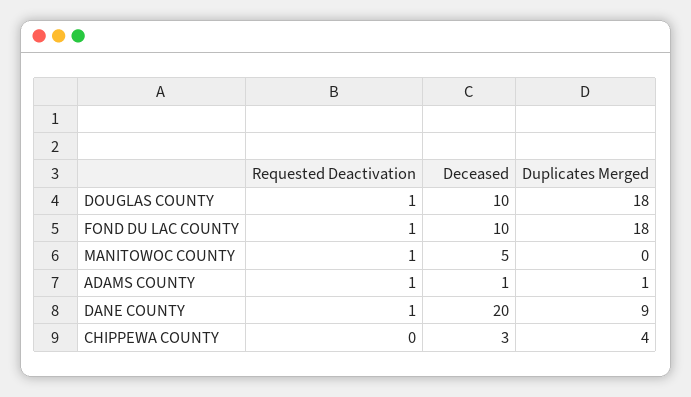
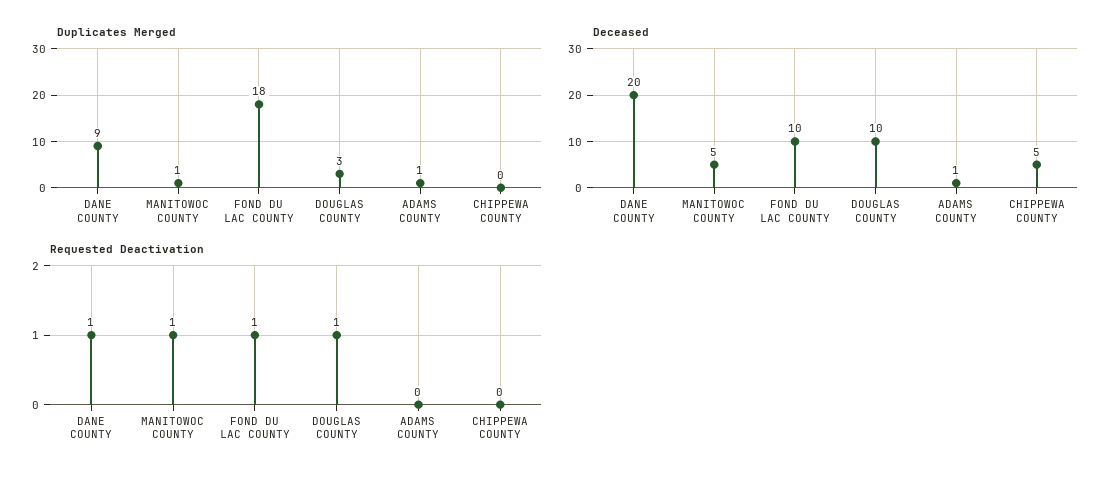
  {
    "Requested Deactivation": {
      "DOUGLAS COUNTY": 1,
      "FOND DU LAC COUNTY": 1,
      "MANITOWOC COUNTY": 1,
-     "ADAMS COUNTY": 1,
+     "ADAMS COUNTY": 0,
      "DANE COUNTY": 1,
      "CHIPPEWA COUNTY": 0
    },
    "Deceased": {
      "DOUGLAS COUNTY": 10,
      "FOND DU LAC COUNTY": 10,
      "MANITOWOC COUNTY": 5,
      "ADAMS COUNTY": 1,
      "DANE COUNTY": 20,
-     "CHIPPEWA COUNTY": 3
+     "CHIPPEWA COUNTY": 5
    },
    "Duplicates Merged": {
-     "DOUGLAS COUNTY": 18,
+     "DOUGLAS COUNTY": 3,
      "FOND DU LAC COUNTY": 18,
-     "MANITOWOC COUNTY": 0,
+     "MANITOWOC COUNTY": 1,
      "ADAMS COUNTY": 1,
      "DANE COUNTY": 9,
-     "CHIPPEWA COUNTY": 4
+     "CHIPPEWA COUNTY": 0
    }
  }

